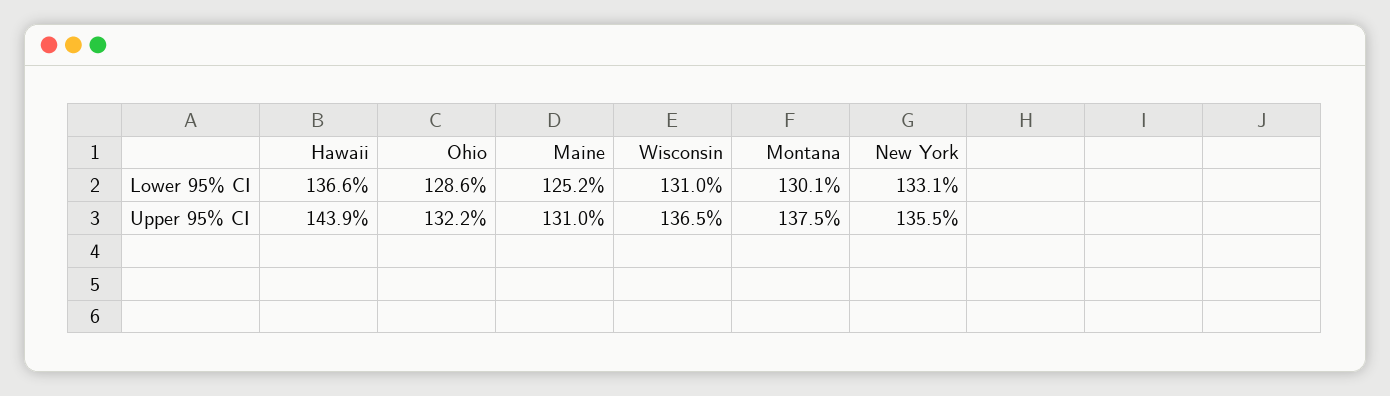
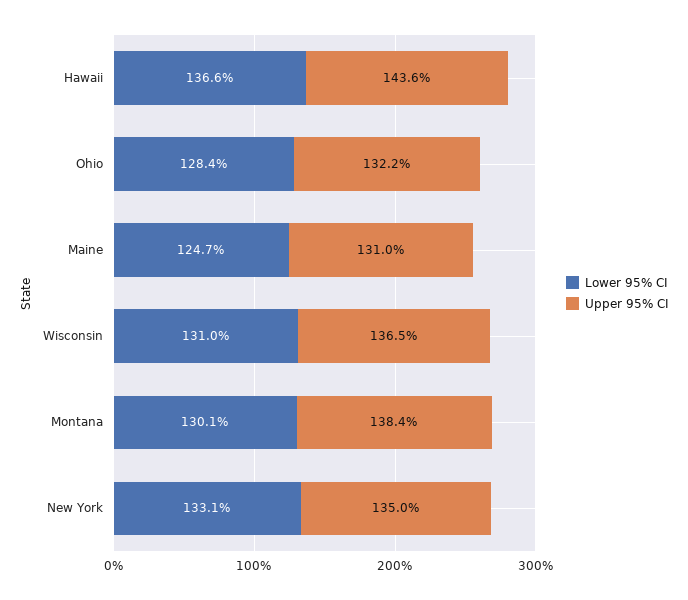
  {
    "Lower 95% CI": {
      "Hawaii": 136.6,
-     "Ohio": 128.6,
+     "Ohio": 128.4,
-     "Maine": 125.2,
+     "Maine": 124.7,
      "Wisconsin": 131,
      "Montana": 130.1,
      "New York": 133.1
    },
    "Upper 95% CI": {
-     "Hawaii": 143.9,
+     "Hawaii": 143.6,
      "Ohio": 132.2,
      "Maine": 131,
      "Wisconsin": 136.5,
-     "Montana": 137.5,
+     "Montana": 138.4,
-     "New York": 135.5
+     "New York": 135
    }
  }

